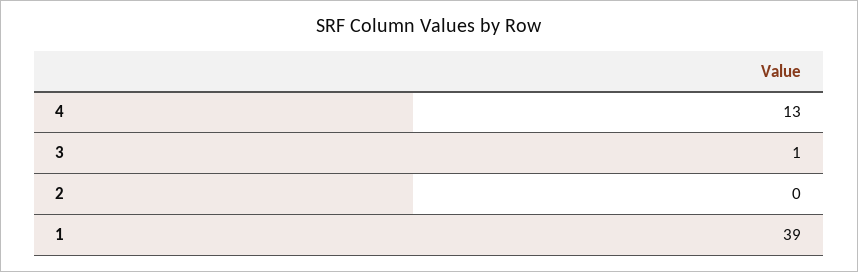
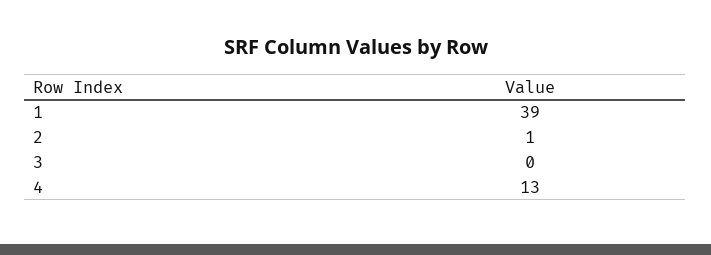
  {
    "4": 13,
-   "3": 1,
+   "3": 0,
-   "2": 0,
+   "2": 1,
    "1": 39
  }

